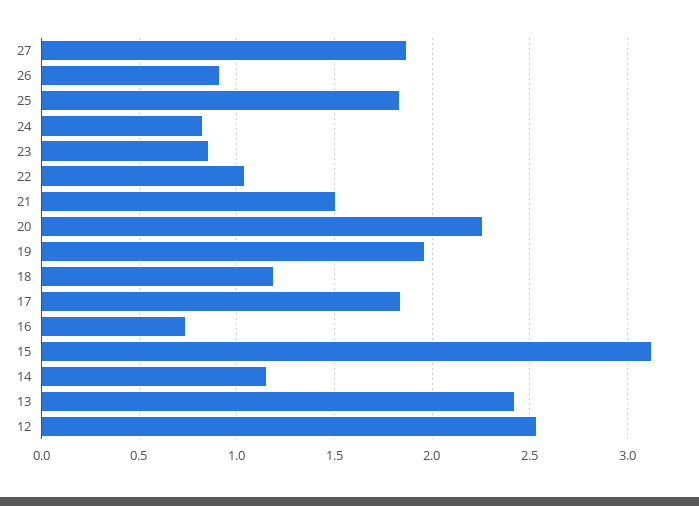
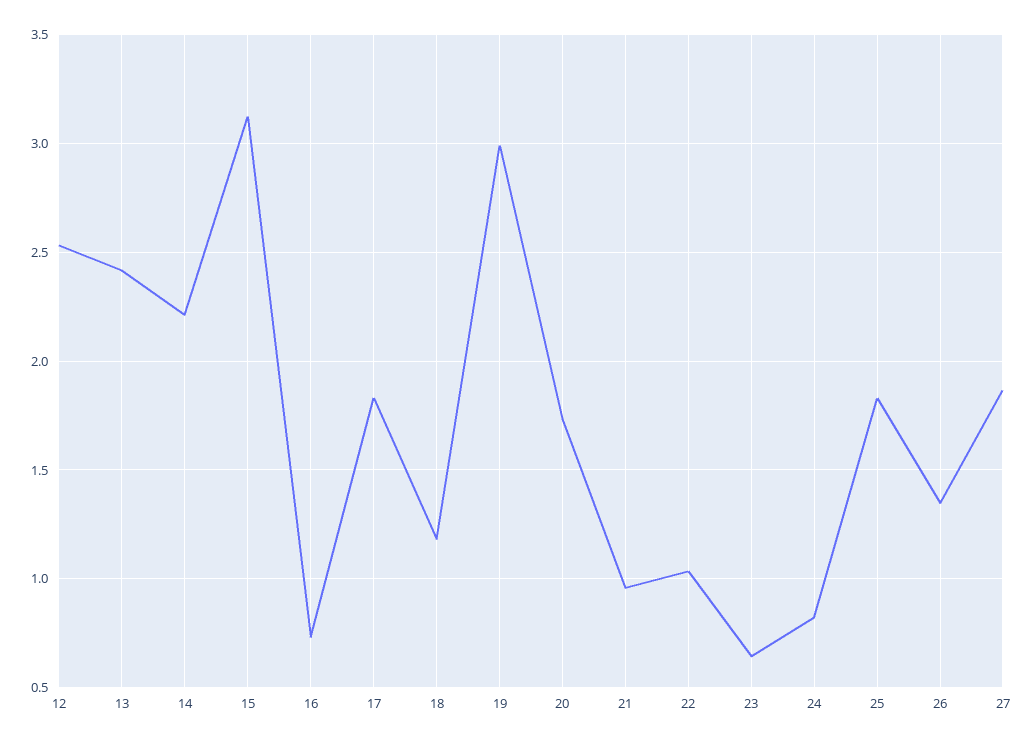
  {
    "27": 1.85,
-   "26": 0.9,
+   "26": 1.35,
    "25": 1.85,
    "24": 0.8,
-   "23": 0.85,
+   "23": 0.65,
    "22": 1.05,
-   "21": 1.5,
+   "21": 0.95,
-   "20": 2.25,
+   "20": 1.75,
-   "19": 1.95,
+   "19": 3,
    "18": 1.2,
    "17": 1.85,
    "16": 0.75,
    "15": 3.1,
-   "14": 1.15,
+   "14": 2.2,
    "13": 2.4,
    "12": 2.55
  }

